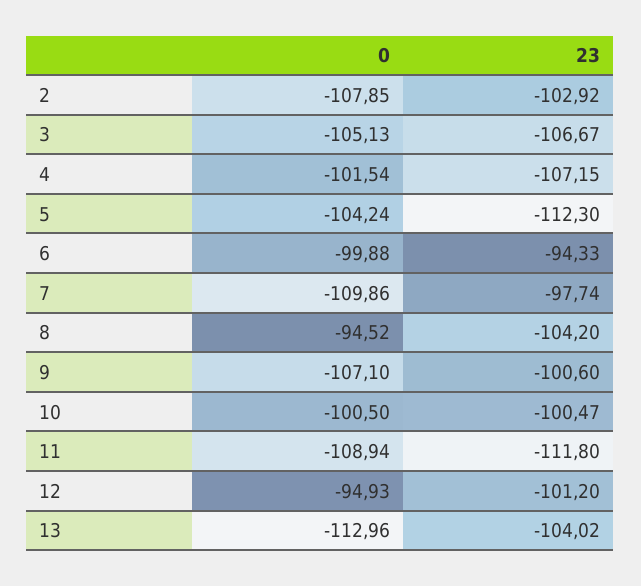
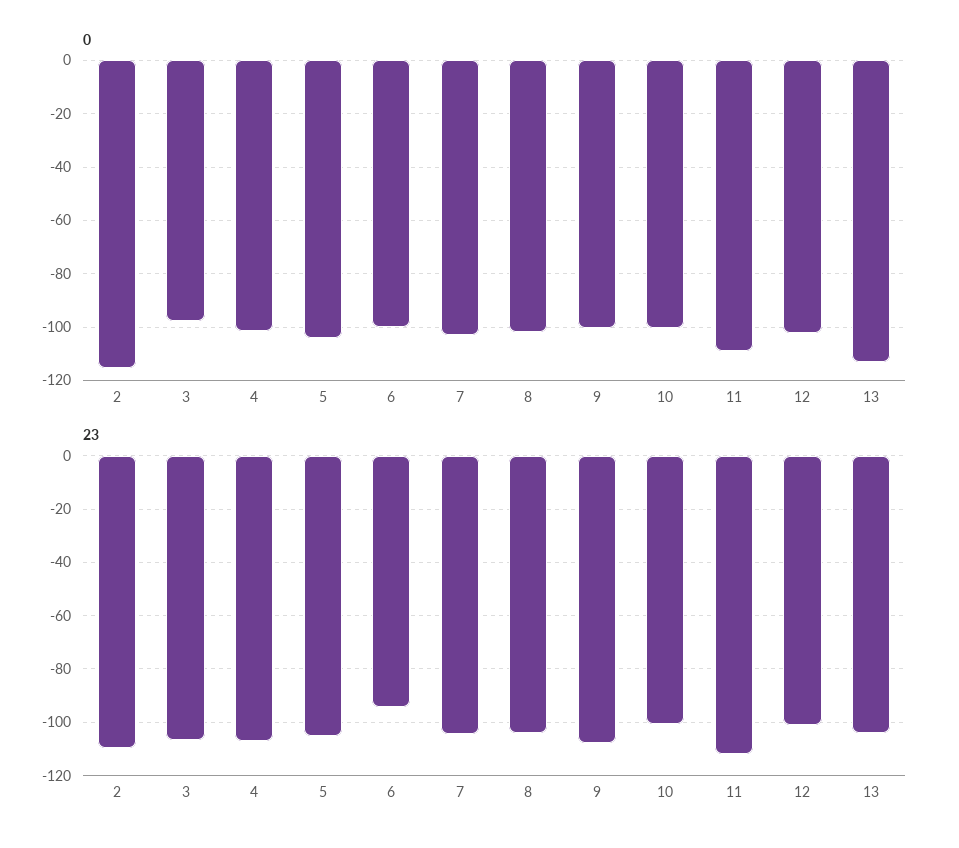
  {
    "0": {
-     "2": -107.85,
+     "2": -115,
-     "3": -105.13,
+     "3": -97.5,
      "4": -101.54,
      "5": -104.24,
      "6": -99.88,
-     "7": -109.86,
+     "7": -102.5,
-     "8": -94.52,
+     "8": -102.5,
-     "9": -107.1,
+     "9": -100,
      "10": -100.5,
      "11": -108.94,
-     "12": -94.93,
+     "12": -102.5,
      "13": -112.96
    },
    "23": {
-     "2": -102.92,
+     "2": -110,
      "3": -106.67,
      "4": -107.15,
-     "5": -112.3,
+     "5": -105,
      "6": -94.33,
-     "7": -97.74,
+     "7": -105,
      "8": -104.2,
-     "9": -100.6,
+     "9": -107.5,
      "10": -100.47,
      "11": -111.8,
      "12": -101.2,
      "13": -104.02
    }
  }

